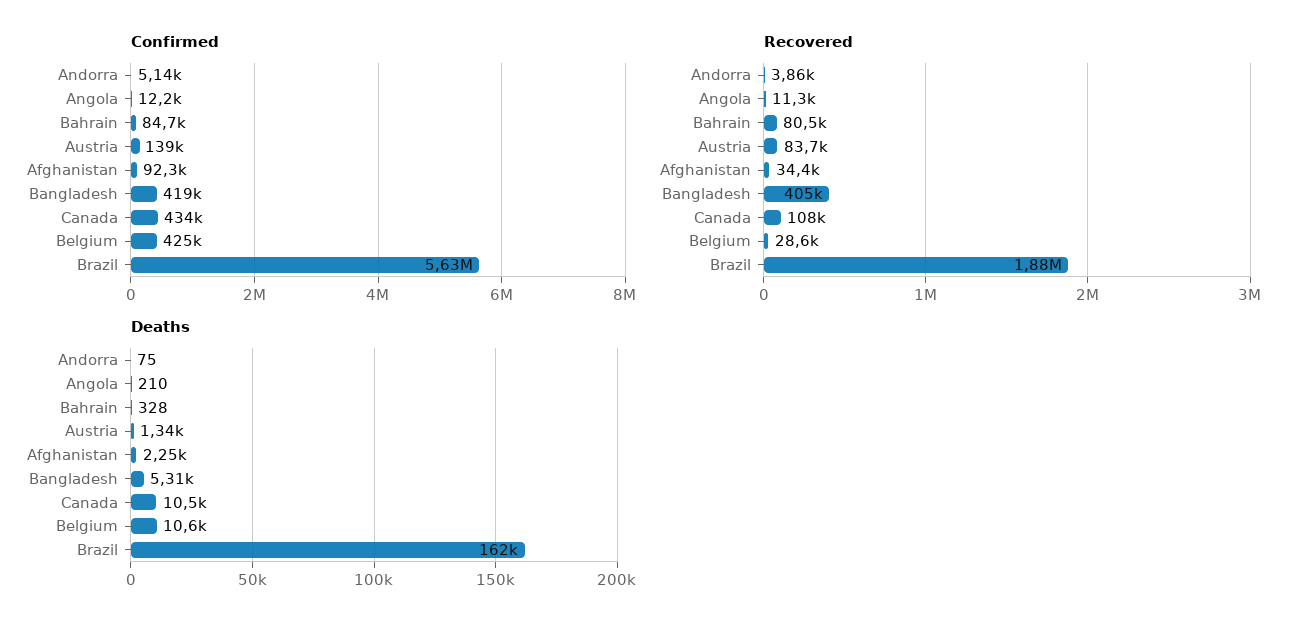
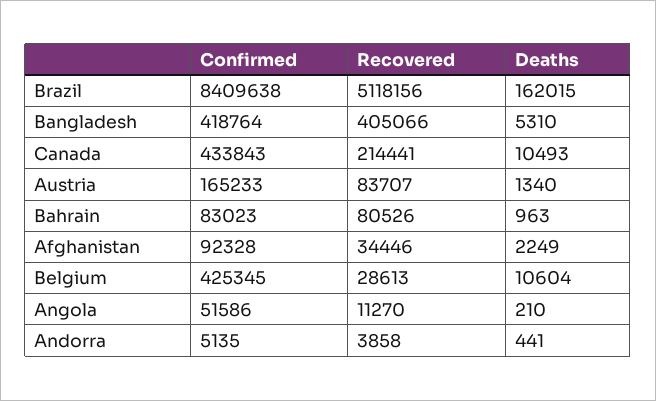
  {
    "Confirmed": {
      "Andorra": 5135,
-     "Angola": 12200,
+     "Angola": 51586,
-     "Bahrain": 84700,
+     "Bahrain": 83023,
-     "Austria": 139000,
+     "Austria": 165233,
      "Afghanistan": 92328,
      "Bangladesh": 418764,
      "Canada": 433843,
      "Belgium": 425345,
-     "Brazil": 5630000
+     "Brazil": 8409638
    },
    "Recovered": {
      "Andorra": 3858,
      "Angola": 11270,
      "Bahrain": 80526,
      "Austria": 83707,
      "Afghanistan": 34446,
      "Bangladesh": 405066,
-     "Canada": 108000,
+     "Canada": 214441,
      "Belgium": 28613,
-     "Brazil": 1880000
+     "Brazil": 5118156
    },
    "Deaths": {
-     "Andorra": 75,
+     "Andorra": 441,
      "Angola": 210,
-     "Bahrain": 328,
+     "Bahrain": 963,
      "Austria": 1340,
      "Afghanistan": 2249,
      "Bangladesh": 5310,
      "Canada": 10493,
      "Belgium": 10604,
      "Brazil": 162015
    }
  }

